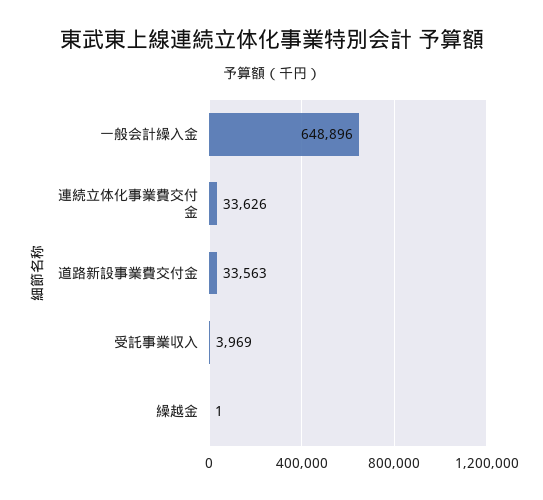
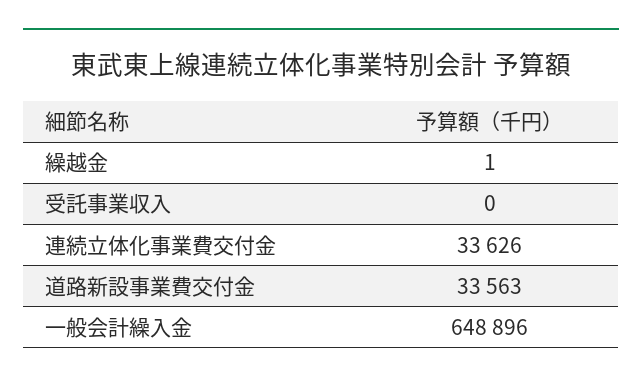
  {
    "一般会計繰入金": 648896,
    "連続立体化事業費交付金": 33626,
    "道路新設事業費交付金": 33563,
-   "受託事業収入": 3969,
+   "受託事業収入": 0,
    "繰越金": 1
  }

